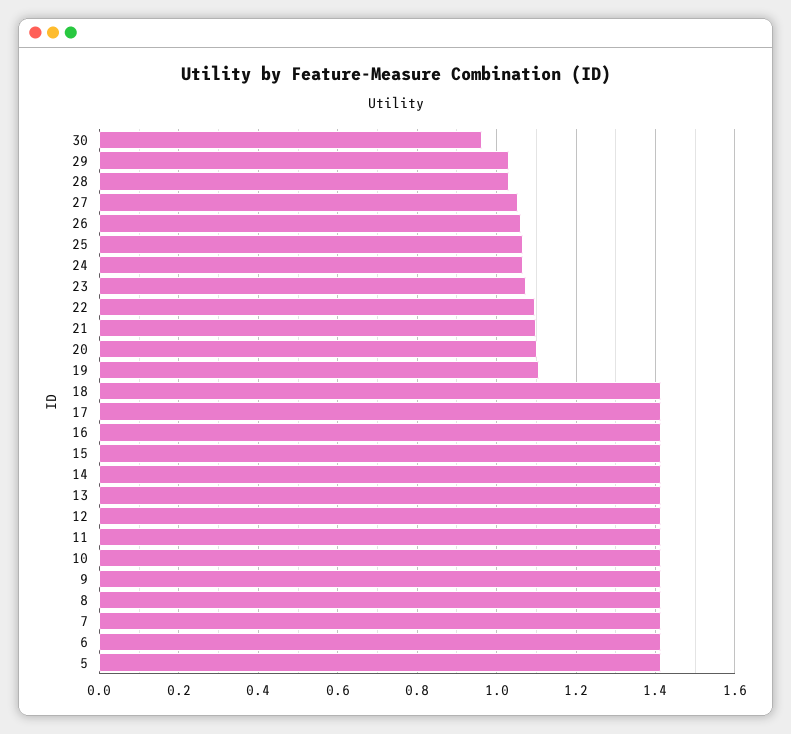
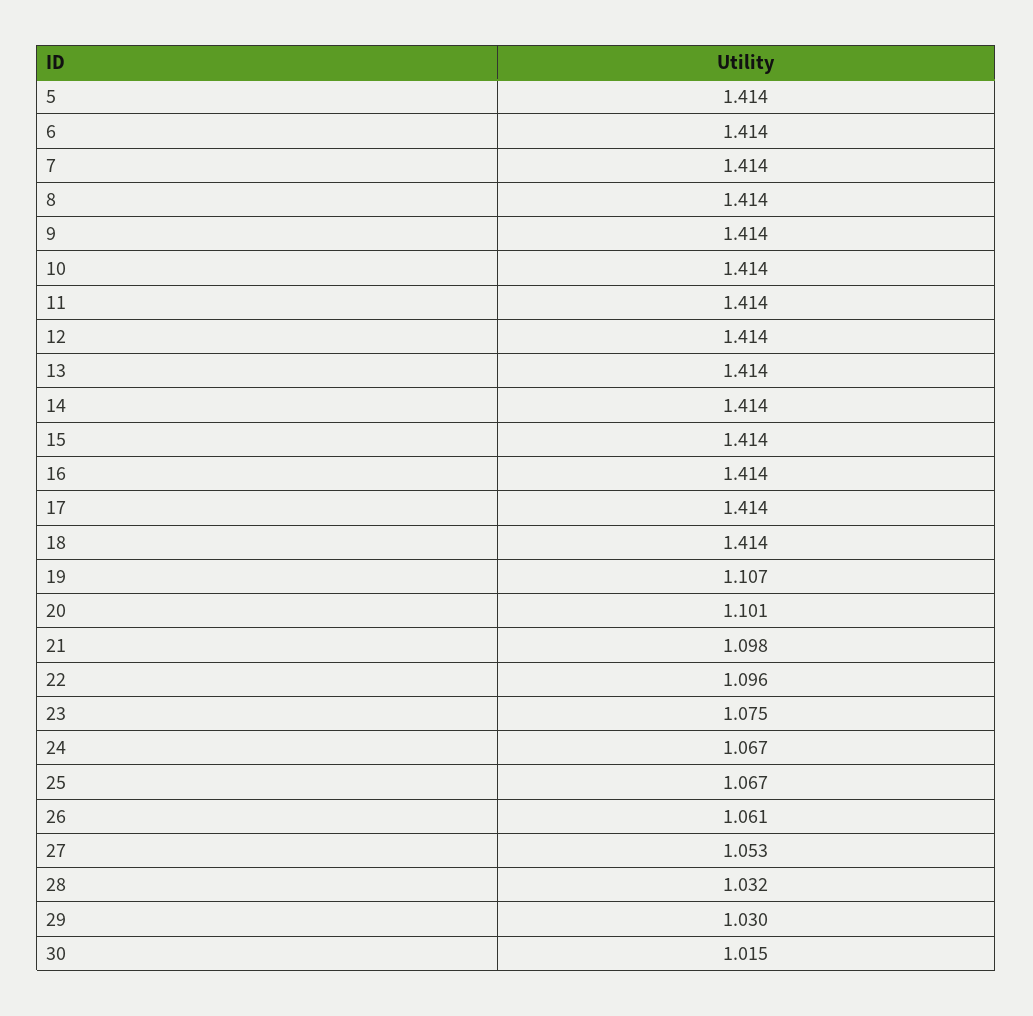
  {
-   "30": 0.96,
+   "30": 1.015,
    "29": 1.03,
    "28": 1.032,
    "27": 1.053,
    "26": 1.061,
    "25": 1.067,
    "24": 1.067,
    "23": 1.075,
    "22": 1.096,
    "21": 1.098,
    "20": 1.101,
    "19": 1.107,
    "18": 1.414,
    "17": 1.414,
    "16": 1.414,
    "15": 1.414,
    "14": 1.414,
    "13": 1.414,
    "12": 1.414,
    "11": 1.414,
    "10": 1.414,
    "9": 1.414,
    "8": 1.414,
    "7": 1.414,
    "6": 1.414,
    "5": 1.414
  }

